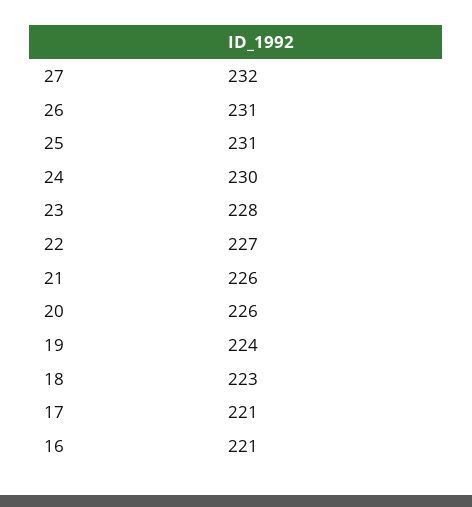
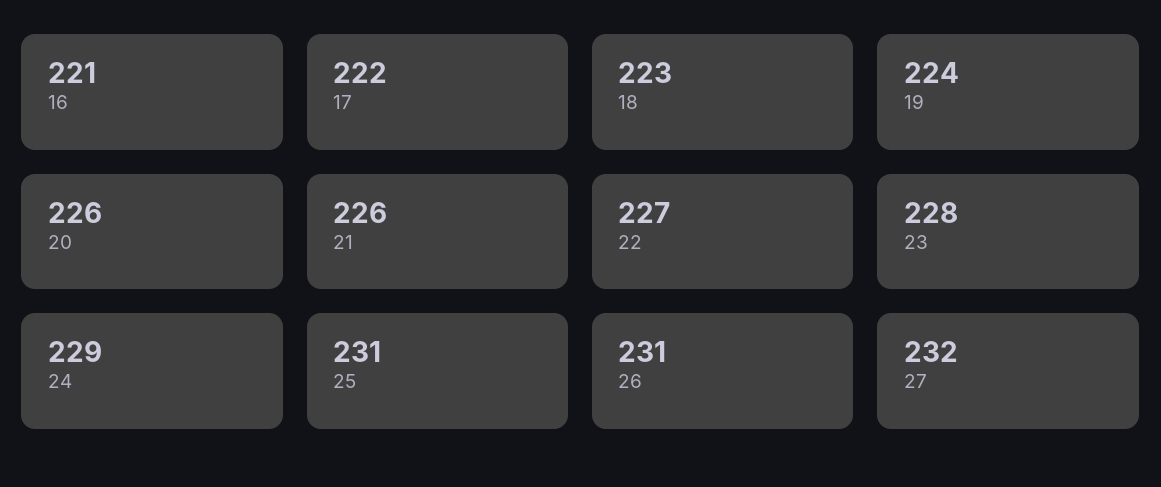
  {
    "27": 232,
    "26": 231,
    "25": 231,
-   "24": 230,
+   "24": 229,
    "23": 228,
    "22": 227,
    "21": 226,
    "20": 226,
    "19": 224,
    "18": 223,
-   "17": 221,
+   "17": 222,
    "16": 221
  }

